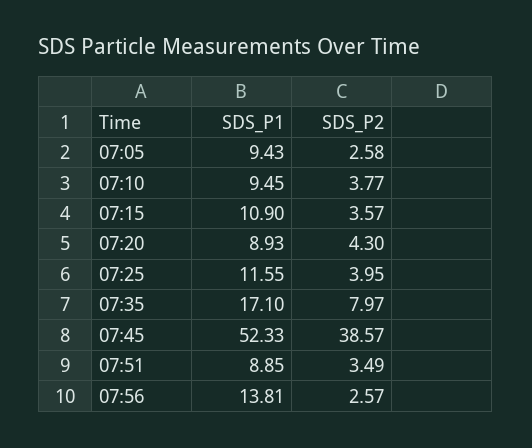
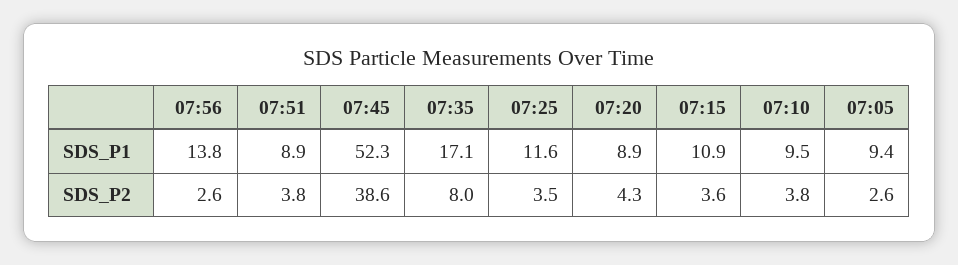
  {
    "SDS_P1": {
      "07:05": 9.43,
      "07:10": 9.45,
      "07:15": 10.9,
      "07:20": 8.93,
      "07:25": 11.55,
      "07:35": 17.1,
      "07:45": 52.33,
      "07:51": 8.85,
      "07:56": 13.81
    },
    "SDS_P2": {
      "07:05": 2.58,
      "07:10": 3.77,
      "07:15": 3.57,
      "07:20": 4.3,
-     "07:25": 3.95,
+     "07:25": 3.5,
      "07:35": 7.97,
      "07:45": 38.57,
-     "07:51": 3.49,
+     "07:51": 3.8,
      "07:56": 2.57
    }
  }

